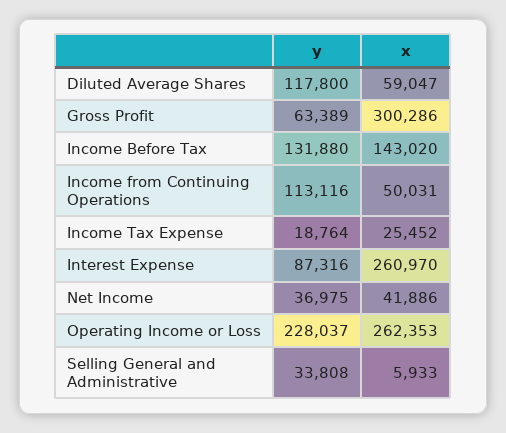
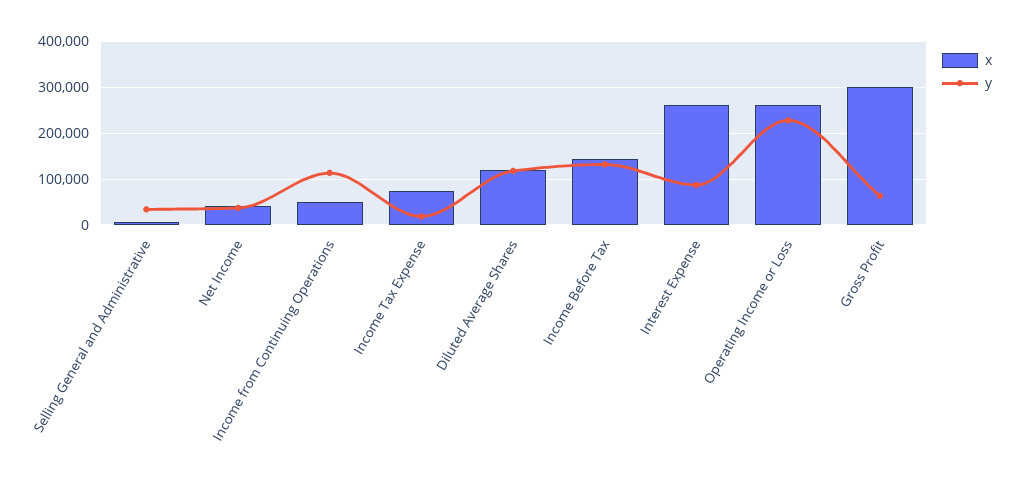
  {
    "y": {
      "Diluted Average Shares": 117800,
      "Gross Profit": 63389,
      "Income Before Tax": 131880,
      "Income from Continuing Operations": 113116,
      "Income Tax Expense": 18764,
      "Interest Expense": 87316,
      "Net Income": 36975,
      "Operating Income or Loss": 228037,
      "Selling General and Administrative": 33808
    },
    "x": {
-     "Diluted Average Shares": 59047,
+     "Diluted Average Shares": 120000,
      "Gross Profit": 300286,
      "Income Before Tax": 143020,
      "Income from Continuing Operations": 50031,
-     "Income Tax Expense": 25452,
+     "Income Tax Expense": 80000,
      "Interest Expense": 260970,
      "Net Income": 41886,
      "Operating Income or Loss": 262353,
      "Selling General and Administrative": 5933
    }
  }

